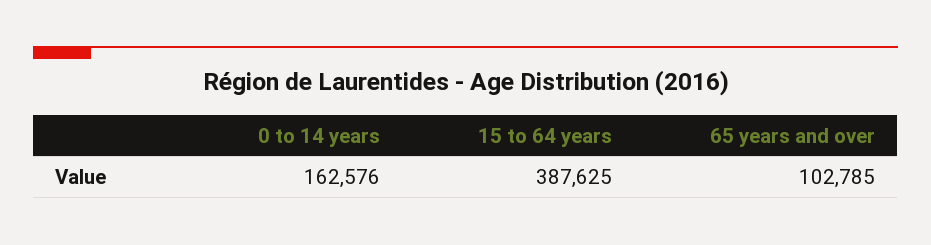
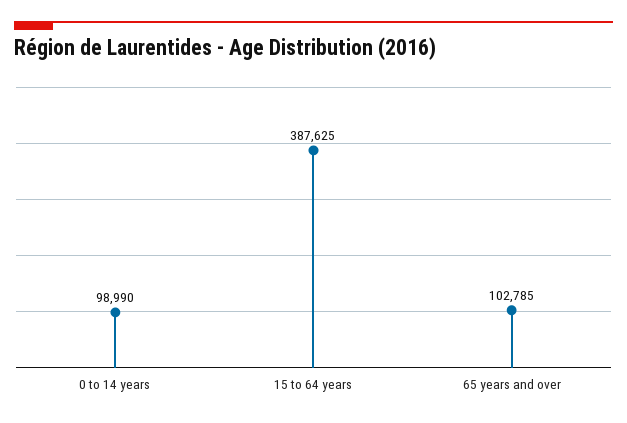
  {
-   "0 to 14 years": 162576,
+   "0 to 14 years": 98990,
    "15 to 64 years": 387625,
    "65 years and over": 102785
  }

